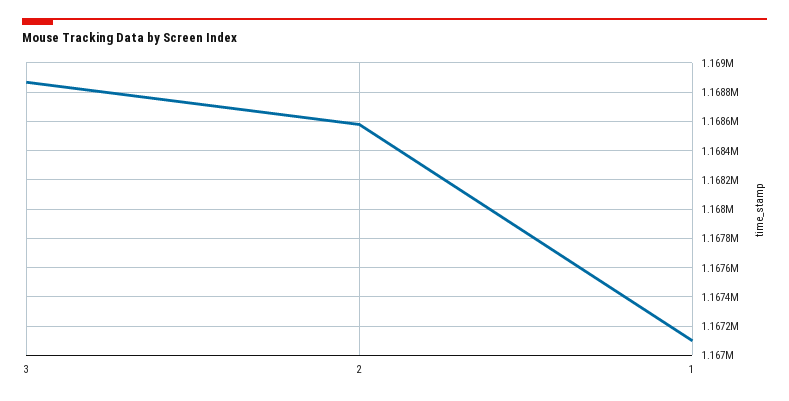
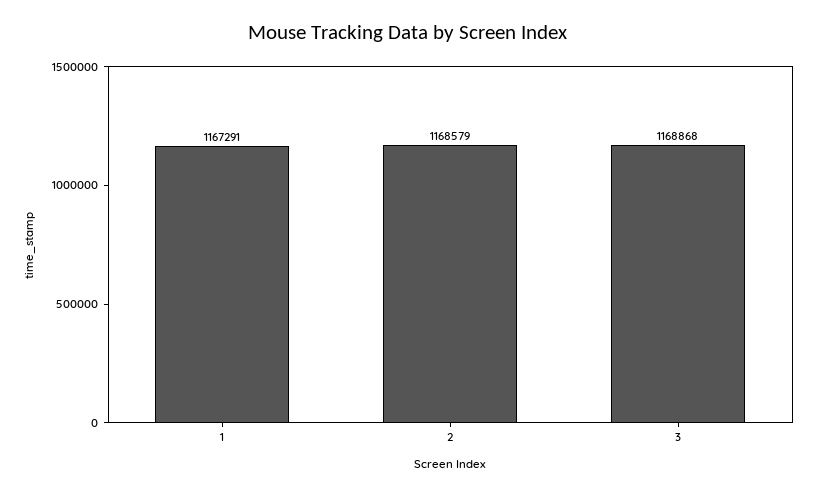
  {
    "3": 1168868,
    "2": 1168579,
-   "1": 1167100
+   "1": 1167291
  }

